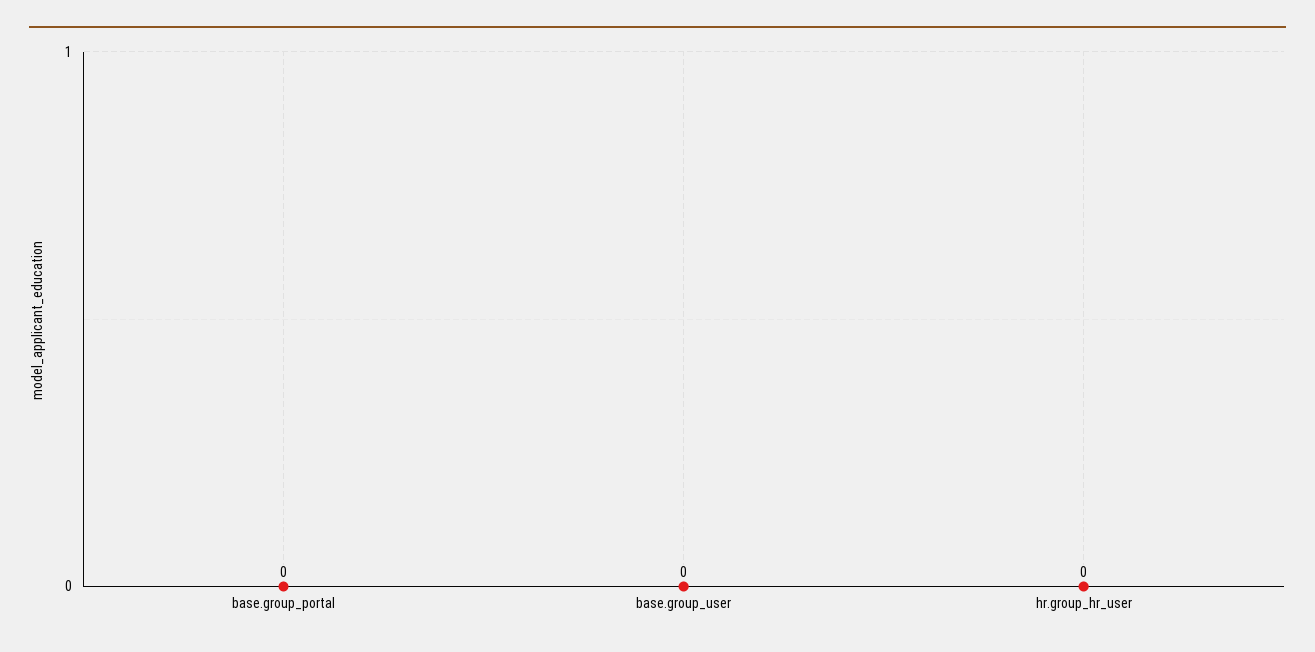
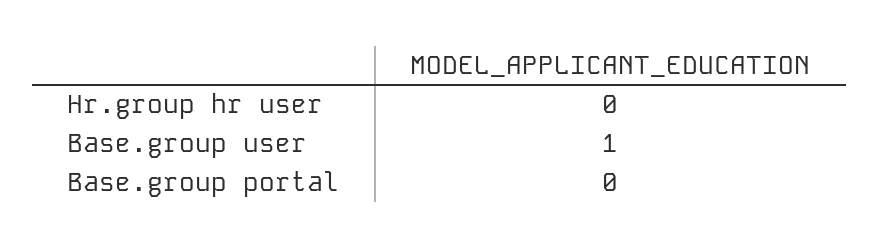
  {
    "base.group_portal": 0,
-   "base.group_user": 0,
+   "base.group_user": 1,
    "hr.group_hr_user": 0
  }

